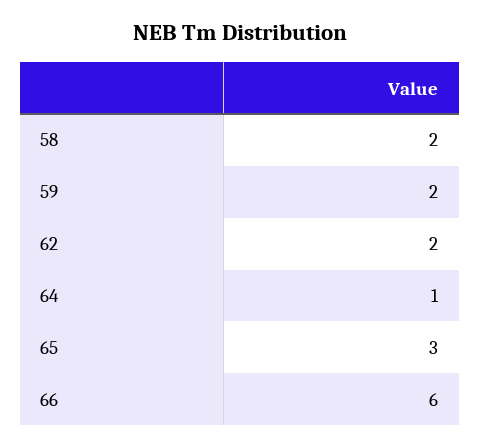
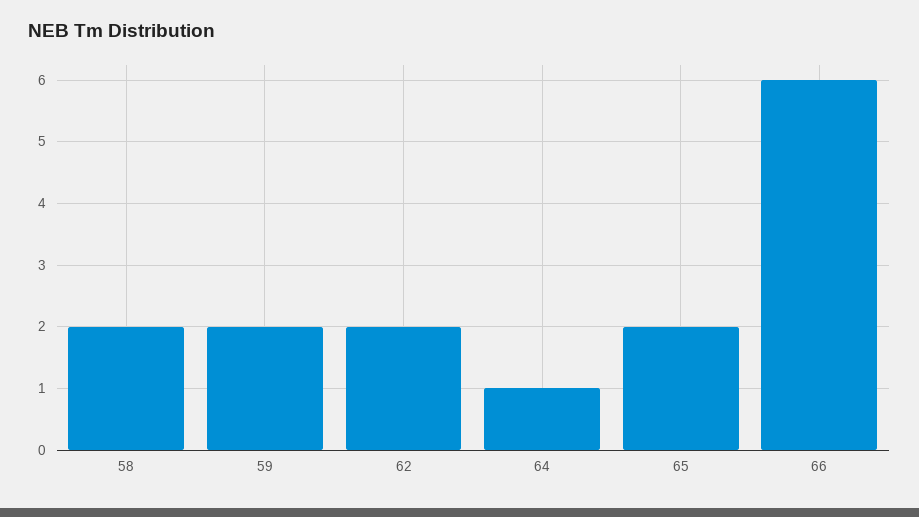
  {
    "58": 2,
    "59": 2,
    "62": 2,
    "64": 1,
-   "65": 3,
+   "65": 2,
    "66": 6
  }

